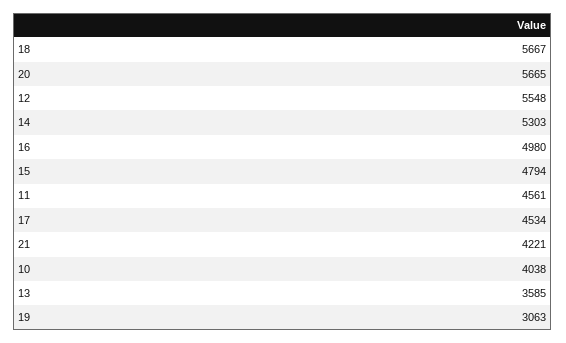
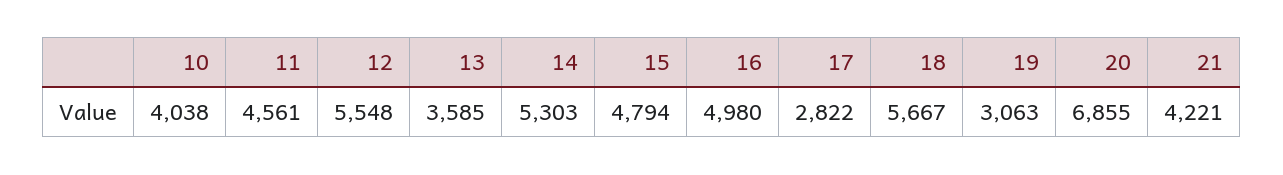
  {
    "18": 5667,
-   "20": 5665,
+   "20": 6855,
    "12": 5548,
    "14": 5303,
    "16": 4980,
    "15": 4794,
    "11": 4561,
-   "17": 4534,
+   "17": 2822,
    "21": 4221,
    "10": 4038,
    "13": 3585,
    "19": 3063
  }

